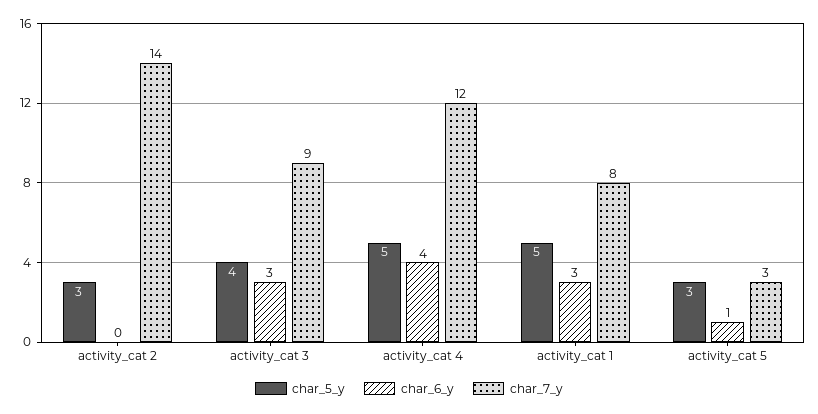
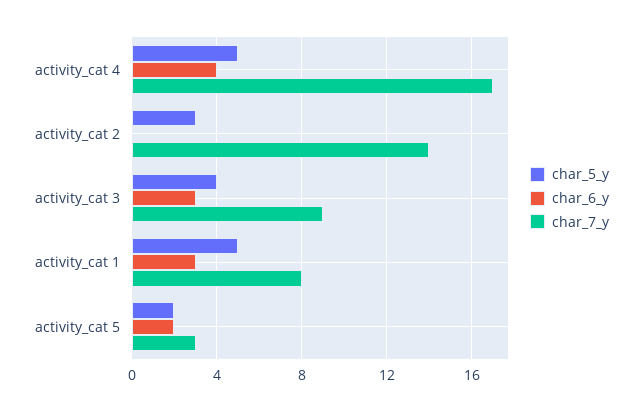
  {
    "char_5_y": {
      "activity_cat 2": 3,
      "activity_cat 3": 4,
      "activity_cat 4": 5,
      "activity_cat 1": 5,
-     "activity_cat 5": 3
+     "activity_cat 5": 2
    },
    "char_6_y": {
      "activity_cat 2": 0,
      "activity_cat 3": 3,
      "activity_cat 4": 4,
      "activity_cat 1": 3,
-     "activity_cat 5": 1
+     "activity_cat 5": 2
    },
    "char_7_y": {
      "activity_cat 2": 14,
      "activity_cat 3": 9,
-     "activity_cat 4": 12,
+     "activity_cat 4": 17,
      "activity_cat 1": 8,
      "activity_cat 5": 3
    }
  }

